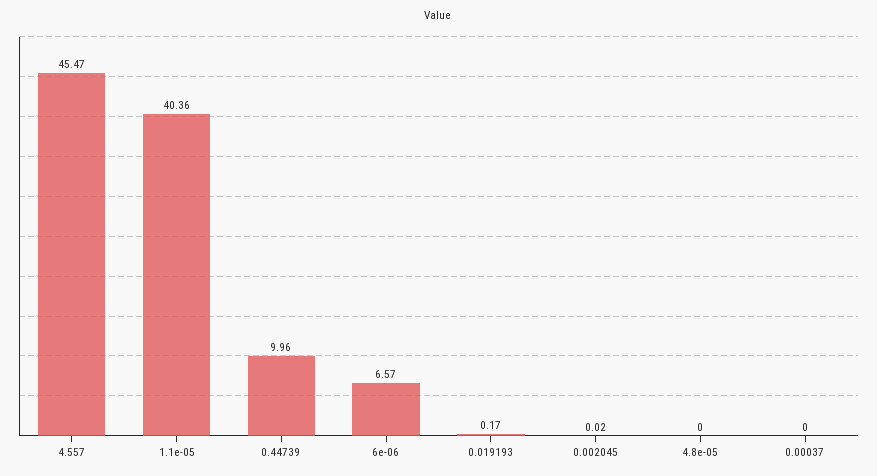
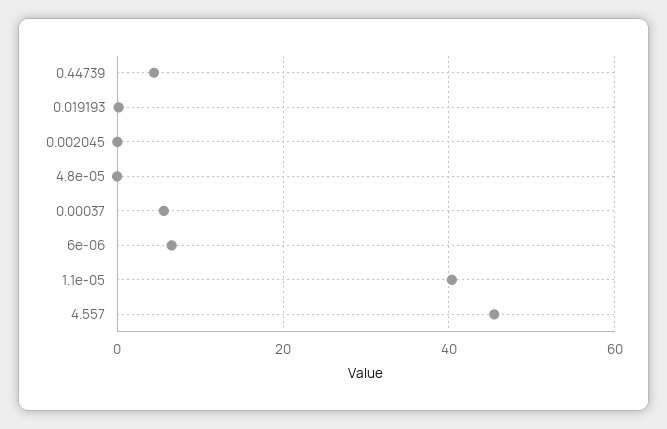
  {
    "4.557": 45.47,
    "1.1e-05": 40.36,
-   "0.44739": 9.96,
+   "0.44739": 4,
    "6e-06": 6.57,
    "0.019193": 0.17,
    "0.002045": 0.02,
    "4.8e-05": 0,
-   "0.00037": 0
+   "0.00037": 6
  }

